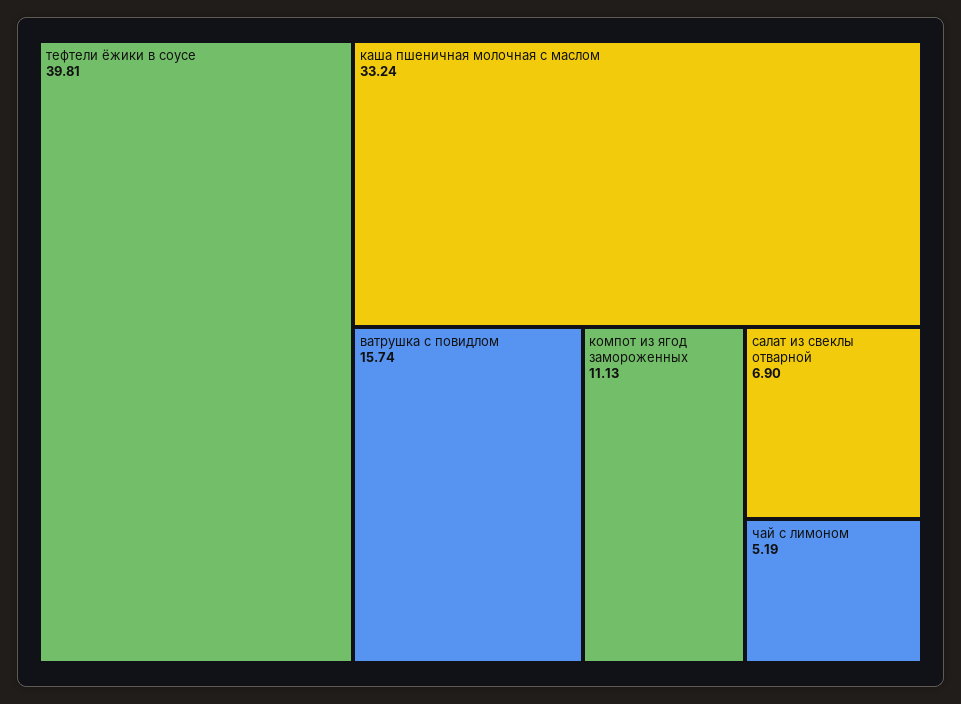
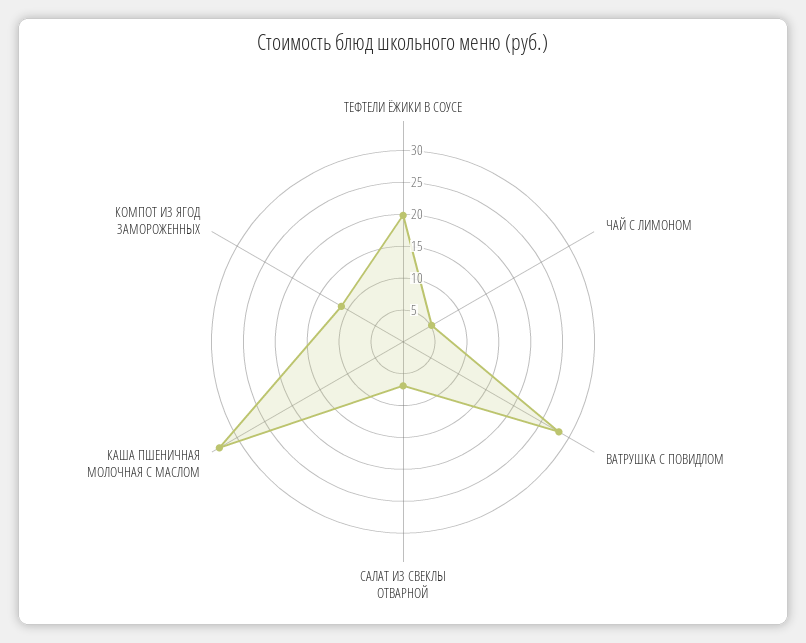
  {
-   "тефтели ёжики в соусе": 39.81,
+   "тефтели ёжики в соусе": 20,
    "каша пшеничная молочная с маслом": 33.24,
-   "ватрушка с повидлом": 15.74,
+   "ватрушка с повидлом": 27.5,
    "компот из ягод замороженных": 11.13,
    "салат из свеклы отварной": 6.9,
    "чай с лимоном": 5.19
  }

